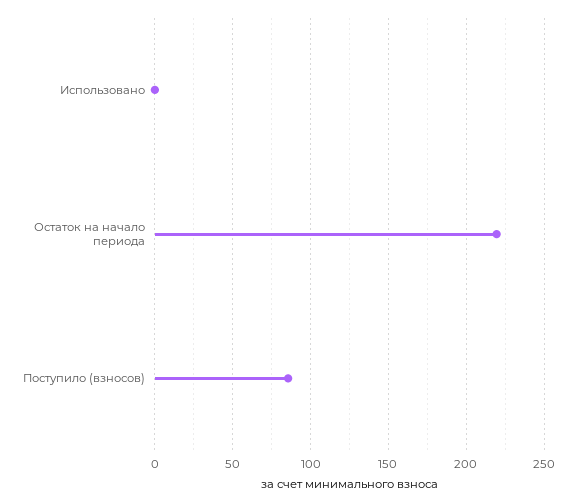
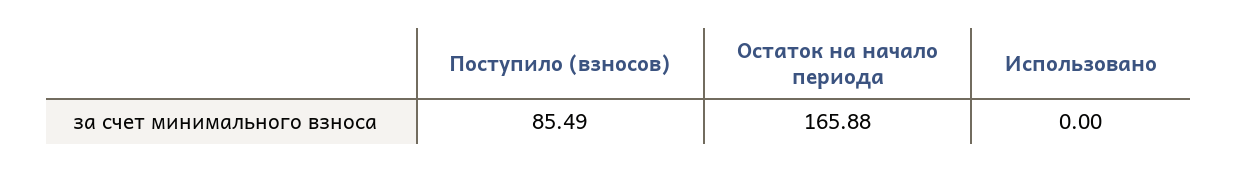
  {
    "Использовано": 0,
-   "Остаток на начало периода": 220,
+   "Остаток на начало периода": 165.88,
    "Поступило (взносов)": 85.49
  }

